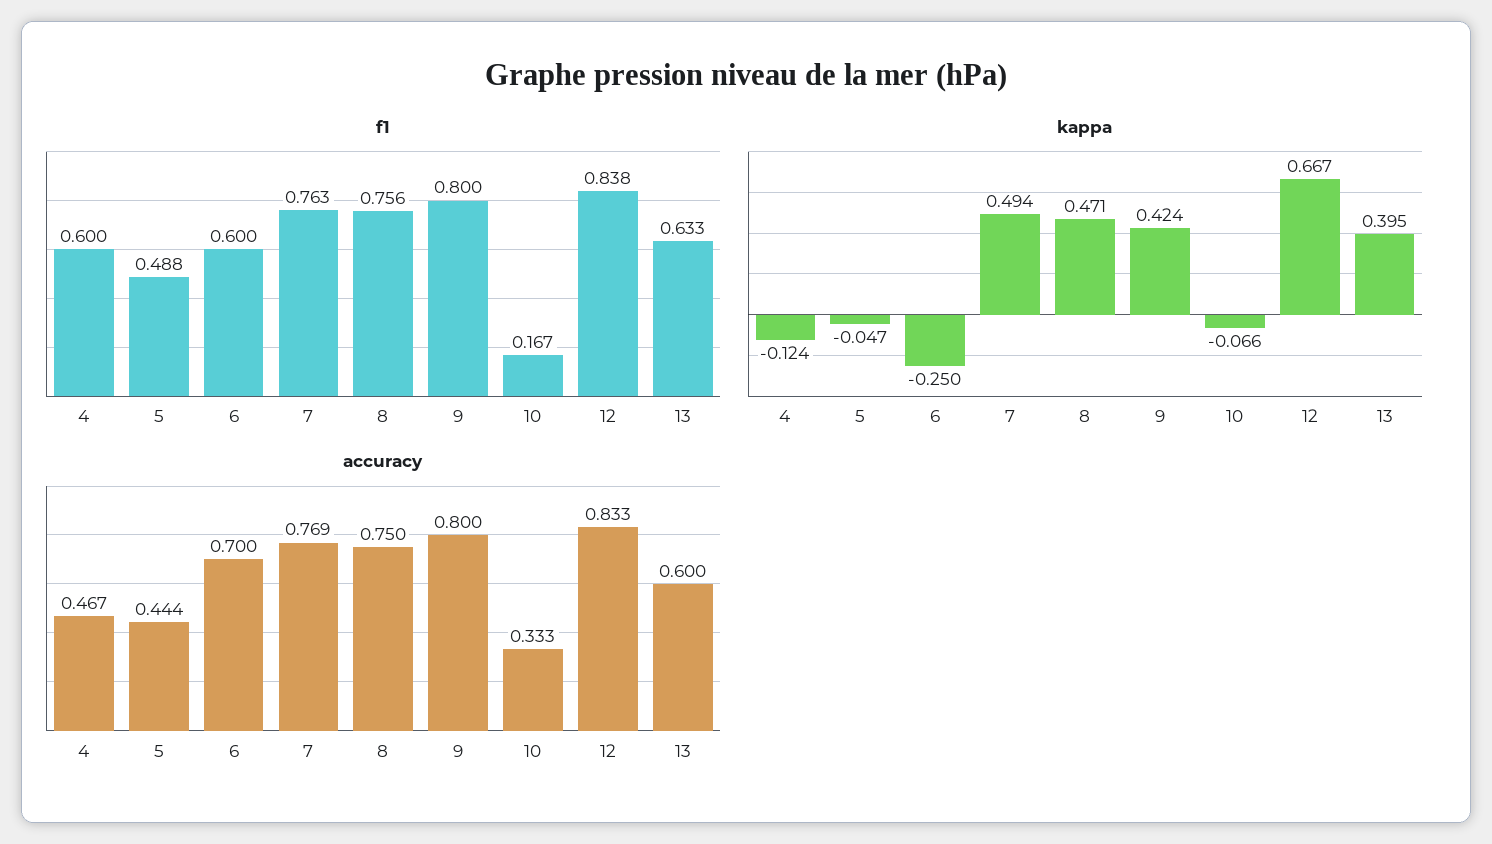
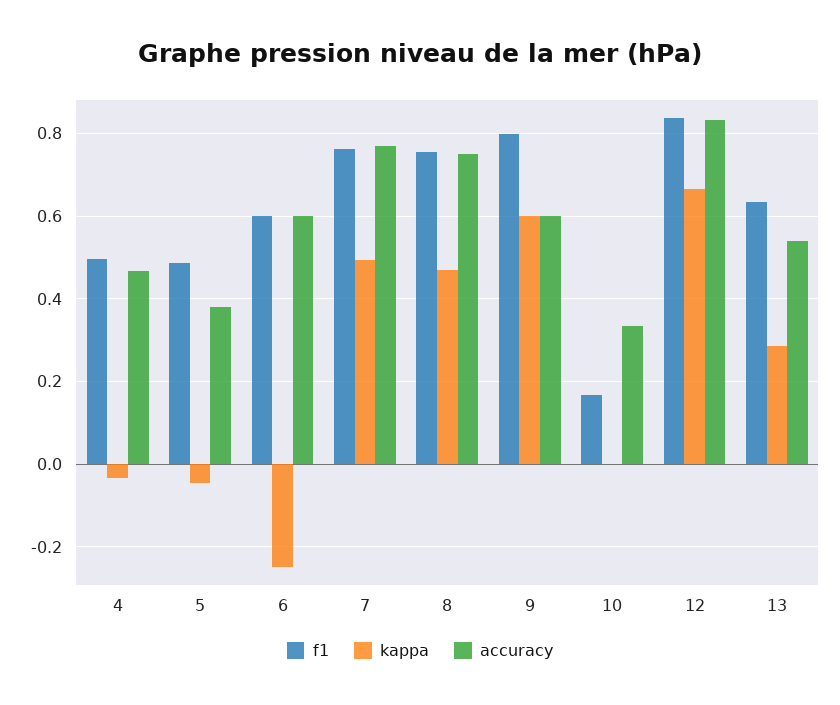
  {
    "f1": {
-     "4": 0.6,
+     "4": 0.5,
      "5": 0.488,
      "6": 0.6,
      "7": 0.763,
      "8": 0.756,
      "9": 0.8,
      "10": 0.167,
      "12": 0.838,
      "13": 0.633
    },
    "kappa": {
-     "4": -0.124,
+     "4": -0.04,
      "5": -0.047,
      "6": -0.25,
      "7": 0.494,
      "8": 0.471,
-     "9": 0.424,
+     "9": 0.6,
-     "10": -0.066,
+     "10": 0,
      "12": 0.667,
-     "13": 0.395
+     "13": 0.28
    },
    "accuracy": {
      "4": 0.467,
-     "5": 0.444,
+     "5": 0.38,
-     "6": 0.7,
+     "6": 0.6,
      "7": 0.769,
      "8": 0.75,
-     "9": 0.8,
+     "9": 0.6,
      "10": 0.333,
      "12": 0.833,
-     "13": 0.6
+     "13": 0.54
    }
  }

